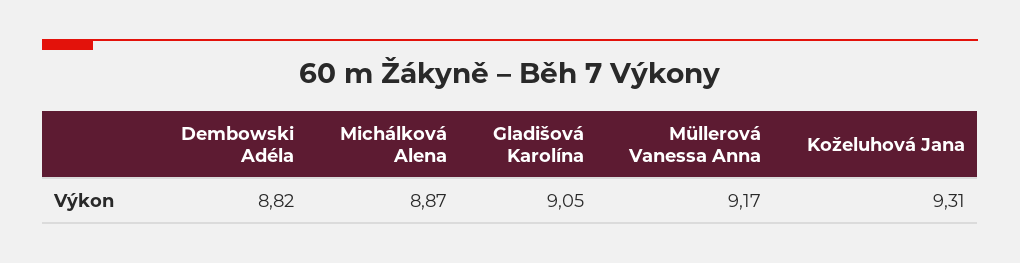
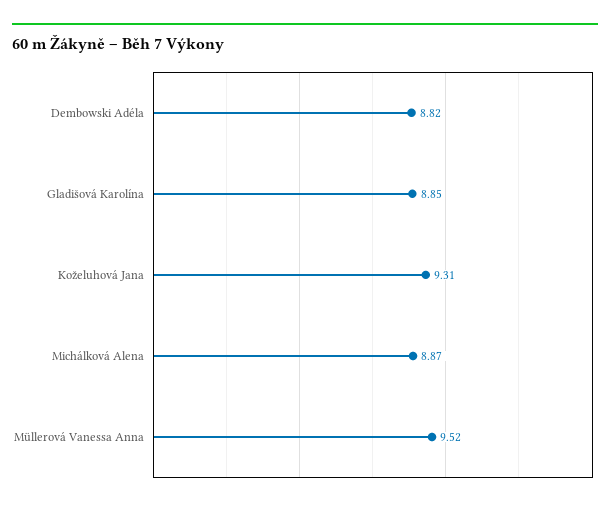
  {
    "Dembowski Adéla": 8.82,
    "Michálková Alena": 8.87,
-   "Gladišová Karolína": 9.05,
+   "Gladišová Karolína": 8.85,
-   "Müllerová Vanessa Anna": 9.17,
+   "Müllerová Vanessa Anna": 9.52,
    "Koželuhová Jana": 9.31
  }

